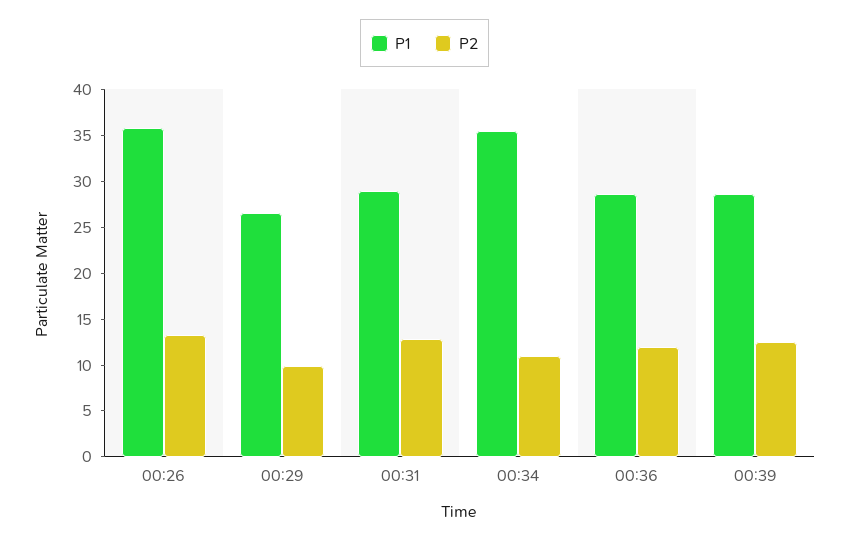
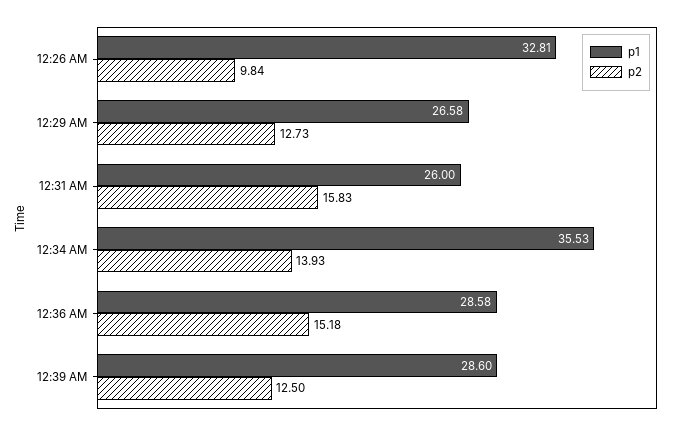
  {
    "P1": {
-     "00:26": 36,
+     "00:26": 32.81,
      "00:29": 26.58,
-     "00:31": 29,
+     "00:31": 26,
      "00:34": 35.53,
      "00:36": 28.58,
      "00:39": 28.6
    },
    "P2": {
-     "00:26": 13,
+     "00:26": 9.84,
-     "00:29": 10,
+     "00:29": 12.73,
-     "00:31": 13,
+     "00:31": 15.83,
-     "00:34": 11,
+     "00:34": 13.93,
-     "00:36": 12,
+     "00:36": 15.18,
      "00:39": 12.5
    }
  }

